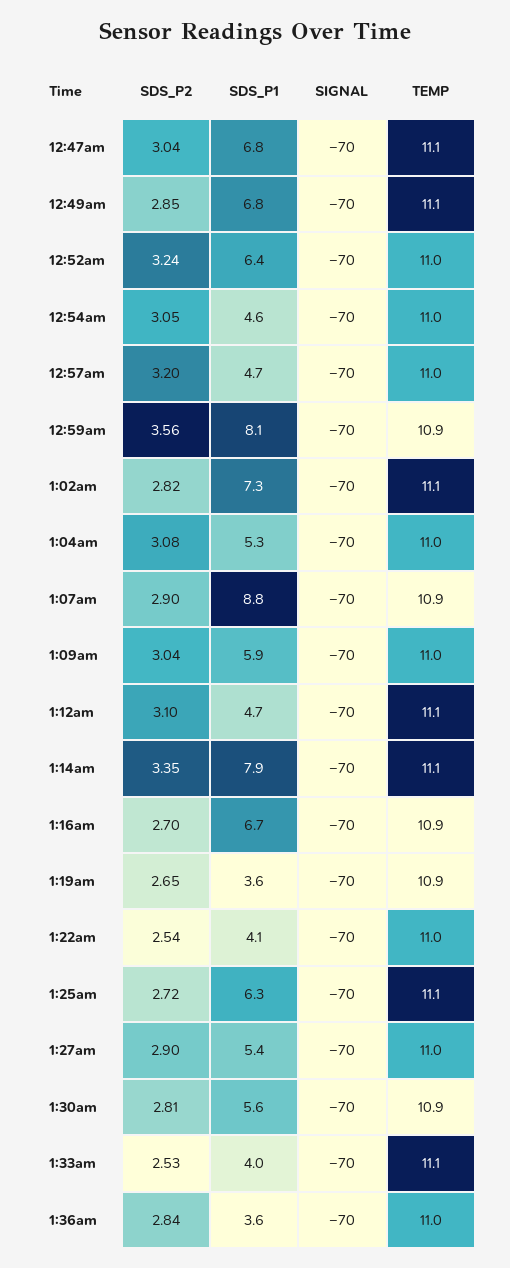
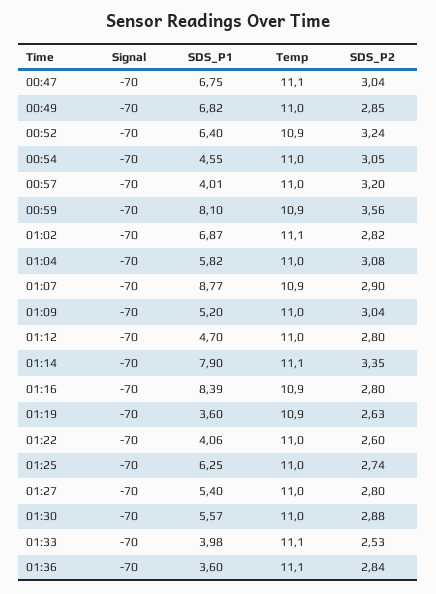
  {
    "SDS_P2": {
      "12:47am": 3.04,
      "12:49am": 2.85,
      "12:52am": 3.24,
      "12:54am": 3.05,
      "12:57am": 3.2,
      "12:59am": 3.56,
      "1:02am": 2.82,
      "1:04am": 3.08,
      "1:07am": 2.9,
      "1:09am": 3.04,
-     "1:12am": 3.1,
+     "1:12am": 2.8,
      "1:14am": 3.35,
-     "1:16am": 2.7,
+     "1:16am": 2.8,
-     "1:19am": 2.65,
+     "1:19am": 2.63,
-     "1:22am": 2.54,
+     "1:22am": 2.6,
-     "1:25am": 2.72,
+     "1:25am": 2.74,
-     "1:27am": 2.9,
+     "1:27am": 2.8,
-     "1:30am": 2.81,
+     "1:30am": 2.88,
      "1:33am": 2.53,
      "1:36am": 2.84
    },
    "SDS_P1": {
      "12:47am": 6.75,
      "12:49am": 6.82,
      "12:52am": 6.4,
      "12:54am": 4.55,
-     "12:57am": 4.7,
+     "12:57am": 4.01,
      "12:59am": 8.1,
-     "1:02am": 7.3,
+     "1:02am": 6.87,
-     "1:04am": 5.3,
+     "1:04am": 5.82,
      "1:07am": 8.77,
-     "1:09am": 5.9,
+     "1:09am": 5.2,
      "1:12am": 4.7,
      "1:14am": 7.9,
-     "1:16am": 6.7,
+     "1:16am": 8.39,
      "1:19am": 3.6,
      "1:22am": 4.06,
      "1:25am": 6.25,
      "1:27am": 5.4,
      "1:30am": 5.57,
      "1:33am": 3.98,
      "1:36am": 3.6
    },
    "SIGNAL": {
      "12:47am": -70,
      "12:49am": -70,
      "12:52am": -70,
      "12:54am": -70,
      "12:57am": -70,
      "12:59am": -70,
      "1:02am": -70,
      "1:04am": -70,
      "1:07am": -70,
      "1:09am": -70,
      "1:12am": -70,
      "1:14am": -70,
      "1:16am": -70,
      "1:19am": -70,
      "1:22am": -70,
      "1:25am": -70,
      "1:27am": -70,
      "1:30am": -70,
      "1:33am": -70,
      "1:36am": -70
    },
    "TEMP": {
      "12:47am": 11.1,
-     "12:49am": 11.1,
+     "12:49am": 11,
-     "12:52am": 11,
+     "12:52am": 10.9,
      "12:54am": 11,
      "12:57am": 11,
      "12:59am": 10.9,
      "1:02am": 11.1,
      "1:04am": 11,
      "1:07am": 10.9,
      "1:09am": 11,
-     "1:12am": 11.1,
+     "1:12am": 11,
      "1:14am": 11.1,
      "1:16am": 10.9,
      "1:19am": 10.9,
      "1:22am": 11,
-     "1:25am": 11.1,
+     "1:25am": 11,
      "1:27am": 11,
-     "1:30am": 10.9,
+     "1:30am": 11,
      "1:33am": 11.1,
-     "1:36am": 11
+     "1:36am": 11.1
    }
  }

